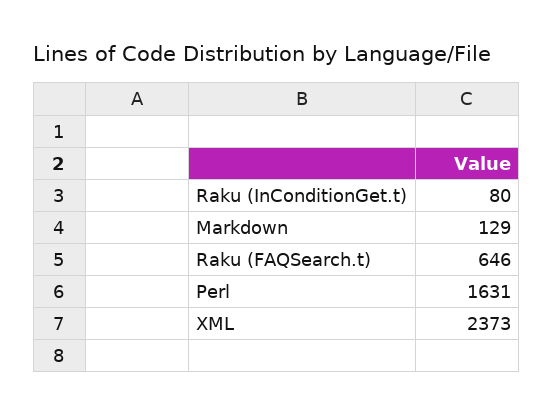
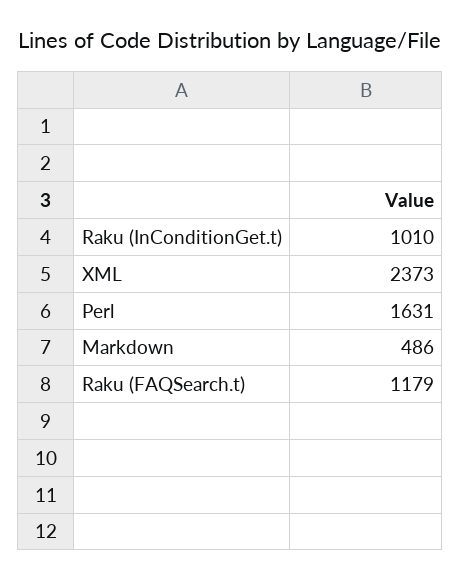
  {
-   "Raku (InConditionGet.t)": 80,
+   "Raku (InConditionGet.t)": 1010,
-   "Markdown": 129,
+   "Markdown": 486,
-   "Raku (FAQSearch.t)": 646,
+   "Raku (FAQSearch.t)": 1179,
    "Perl": 1631,
    "XML": 2373
  }

